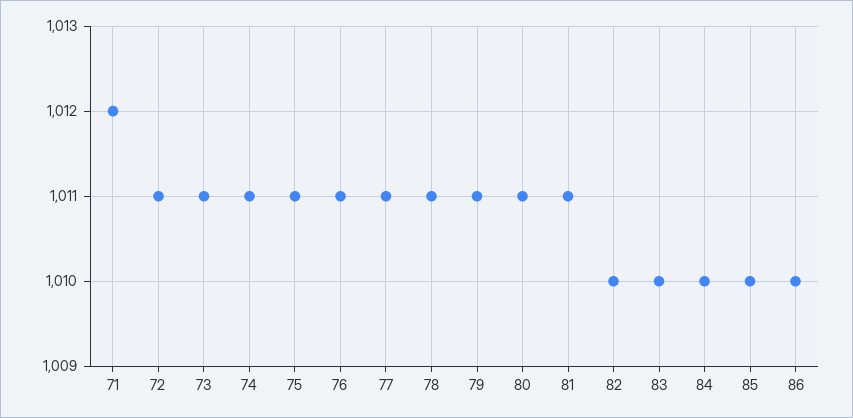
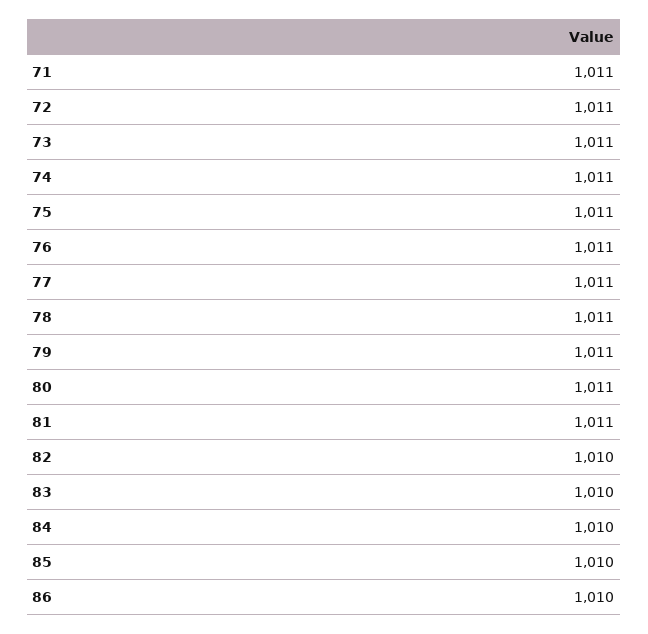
  {
-   "71": 1012,
+   "71": 1011,
    "72": 1011,
    "73": 1011,
    "74": 1011,
    "75": 1011,
    "76": 1011,
    "77": 1011,
    "78": 1011,
    "79": 1011,
    "80": 1011,
    "81": 1011,
    "82": 1010,
    "83": 1010,
    "84": 1010,
    "85": 1010,
    "86": 1010
  }

